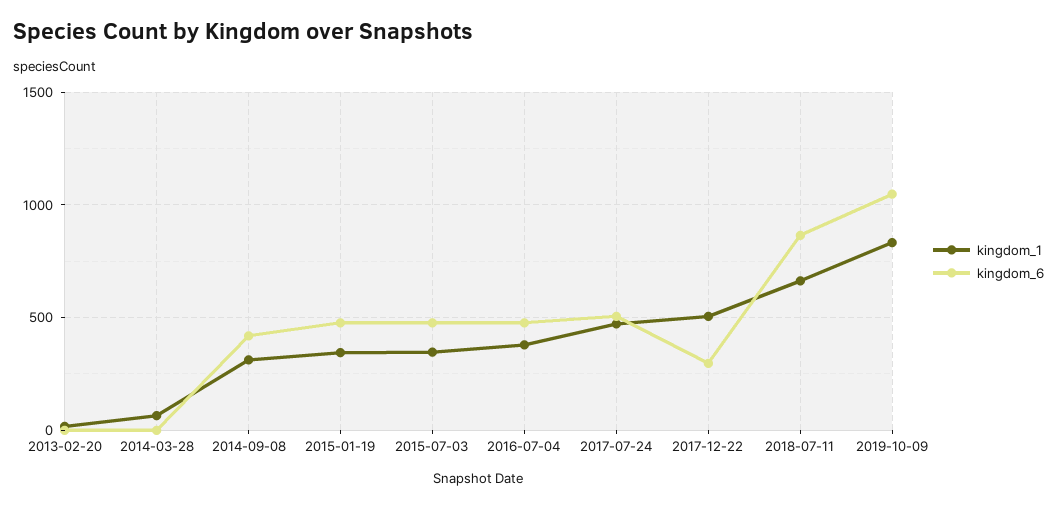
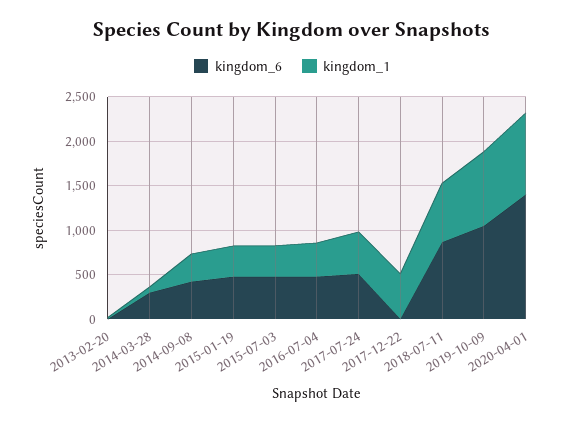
  {
    "kingdom_1": {
      "2013-02-20": 0,
      "2014-03-28": 50,
      "2014-09-08": 300,
      "2015-01-19": 350,
      "2015-07-03": 350,
      "2016-07-04": 400,
      "2017-07-24": 450,
      "2017-12-22": 500,
      "2018-07-11": 650,
-     "2019-10-09": 850
+     "2019-10-09": 850,
+     "2020-04-01": 900
    },
    "kingdom_6": {
      "2013-02-20": 0,
-     "2014-03-28": 0,
+     "2014-03-28": 300,
      "2014-09-08": 400,
      "2015-01-19": 500,
      "2015-07-03": 500,
      "2016-07-04": 500,
      "2017-07-24": 500,
-     "2017-12-22": 300,
+     "2017-12-22": 0,
      "2018-07-11": 850,
-     "2019-10-09": 1050
+     "2019-10-09": 1050,
+     "2020-04-01": 1400
    }
  }

